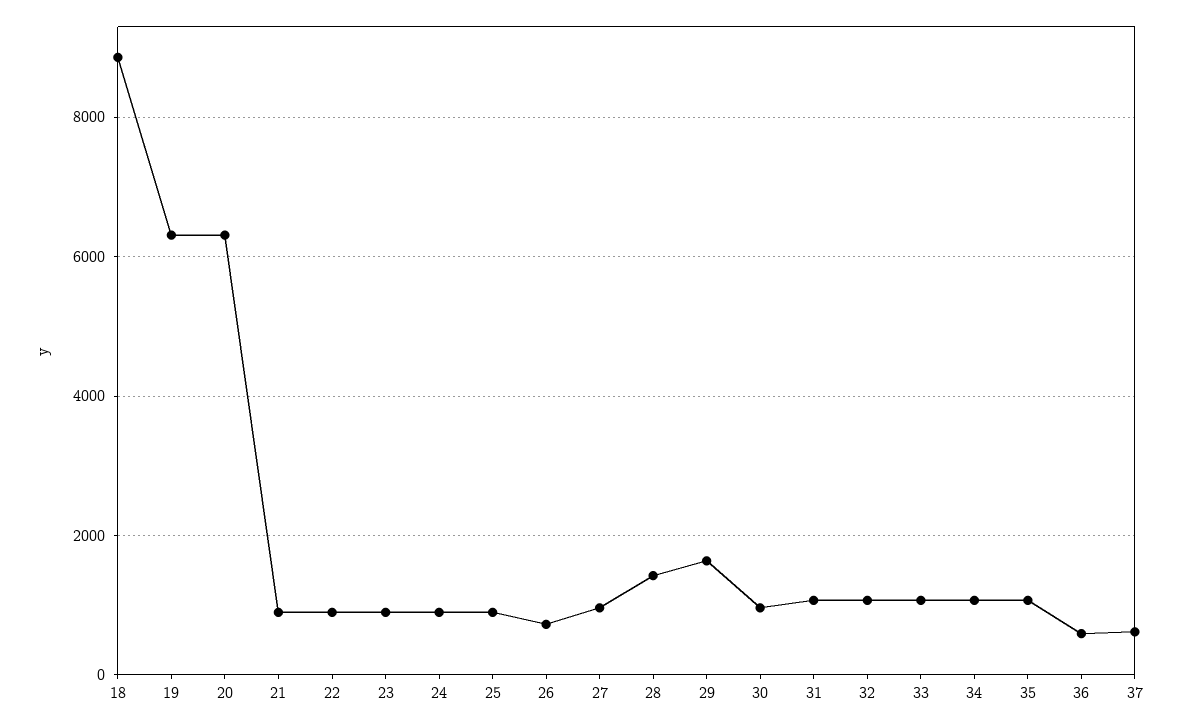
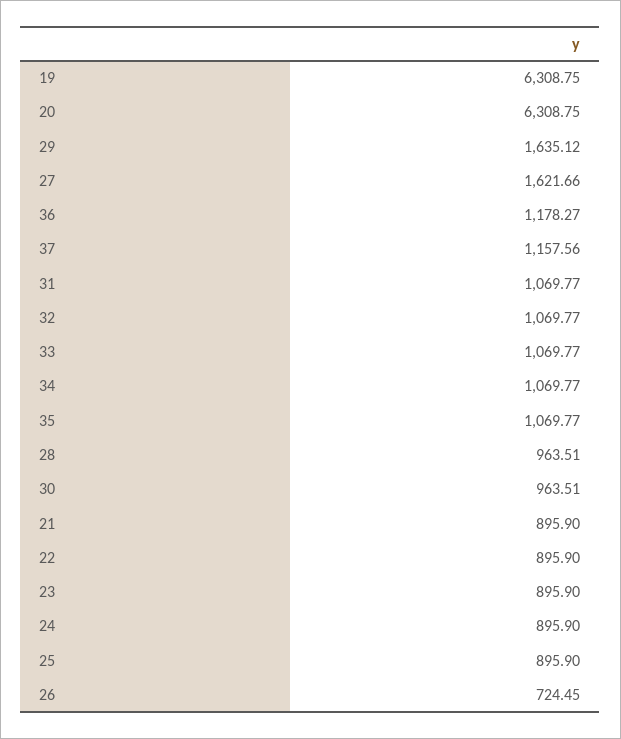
  {
-   "18": 8800,
    "19": 6308.75,
    "20": 6308.75,
    "21": 895.9,
    "22": 895.9,
    "23": 895.9,
    "24": 895.9,
    "25": 895.9,
    "26": 724.45,
-   "27": 1000,
+   "27": 1621.66,
-   "28": 1400,
+   "28": 963.51,
    "29": 1635.12,
    "30": 963.51,
    "31": 1069.77,
    "32": 1069.77,
    "33": 1069.77,
    "34": 1069.77,
    "35": 1069.77,
-   "36": 600,
+   "36": 1178.27,
-   "37": 600
+   "37": 1157.56
  }

